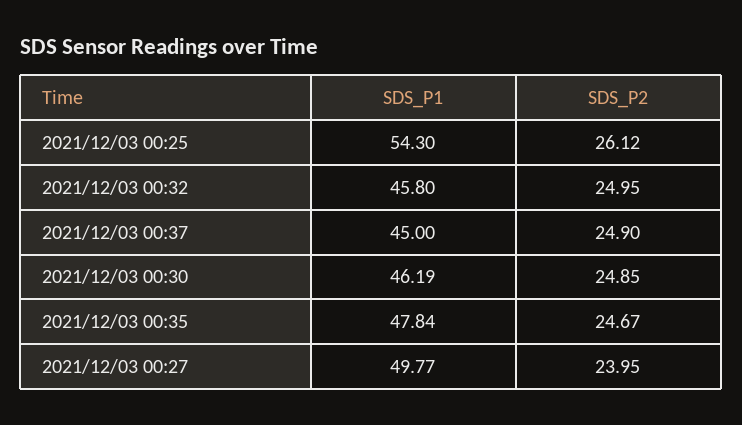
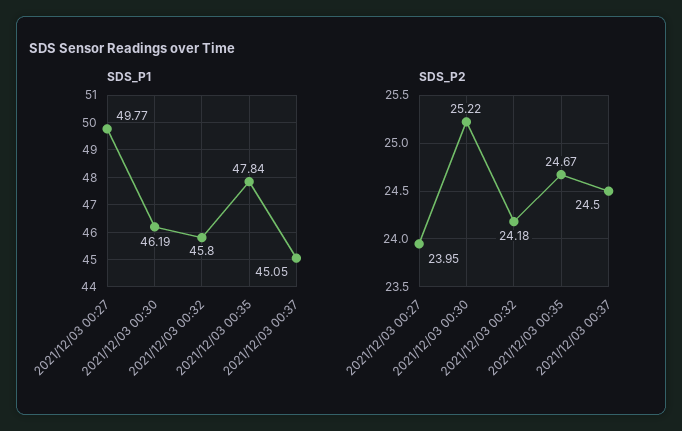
  {
    "SDS_P1": {
-     "2021/12/03 00:25": 54.3,
      "2021/12/03 00:32": 45.8,
-     "2021/12/03 00:37": 45,
+     "2021/12/03 00:37": 45.05,
      "2021/12/03 00:30": 46.19,
      "2021/12/03 00:35": 47.84,
      "2021/12/03 00:27": 49.77
    },
    "SDS_P2": {
-     "2021/12/03 00:25": 26.12,
-     "2021/12/03 00:32": 24.95,
+     "2021/12/03 00:32": 24.18,
-     "2021/12/03 00:37": 24.9,
+     "2021/12/03 00:37": 24.5,
-     "2021/12/03 00:30": 24.85,
+     "2021/12/03 00:30": 25.22,
      "2021/12/03 00:35": 24.67,
      "2021/12/03 00:27": 23.95
    }
  }

